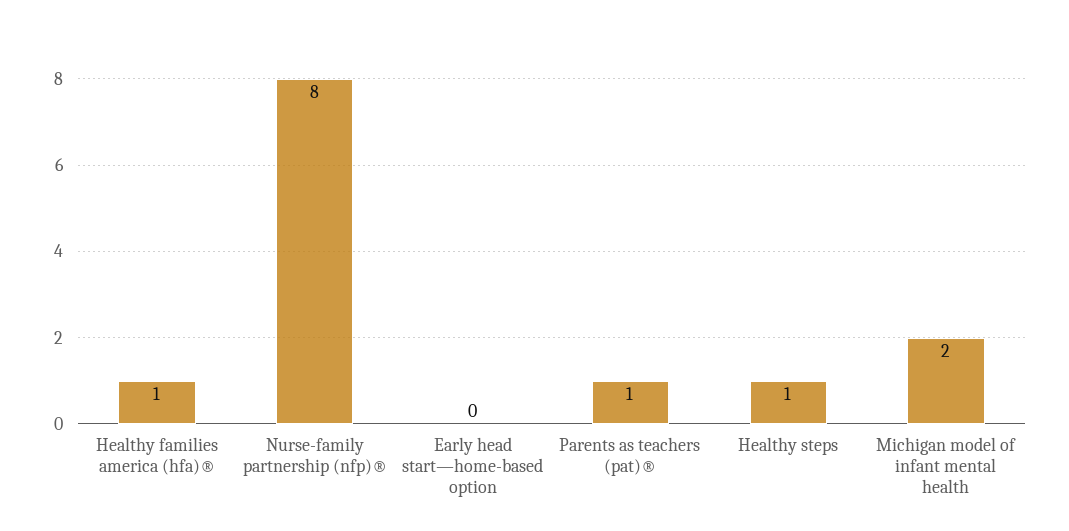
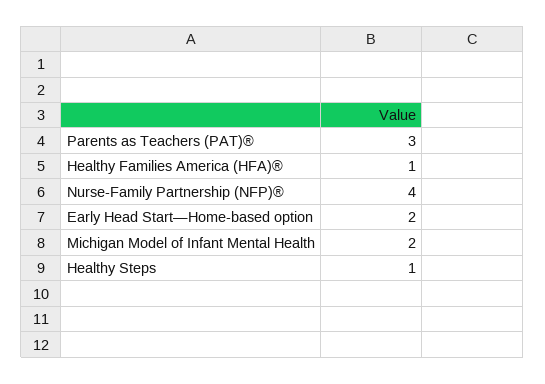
  {
    "Healthy families america (hfa)®": 1,
-   "Nurse-family partnership (nfp)®": 8,
+   "Nurse-family partnership (nfp)®": 4,
-   "Early head start—home-based option": 0,
+   "Early head start—home-based option": 2,
-   "Parents as teachers (pat)®": 1,
+   "Parents as teachers (pat)®": 3,
    "Healthy steps": 1,
    "Michigan model of infant mental health": 2
  }

